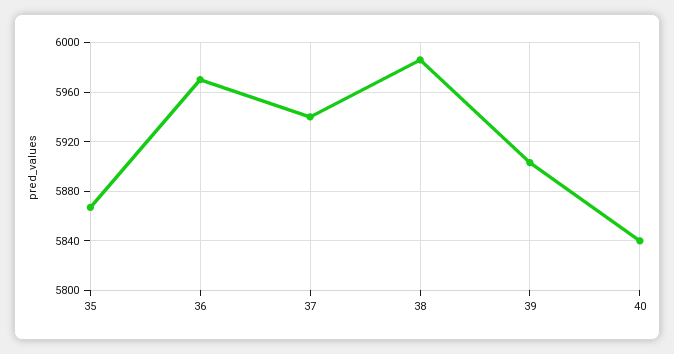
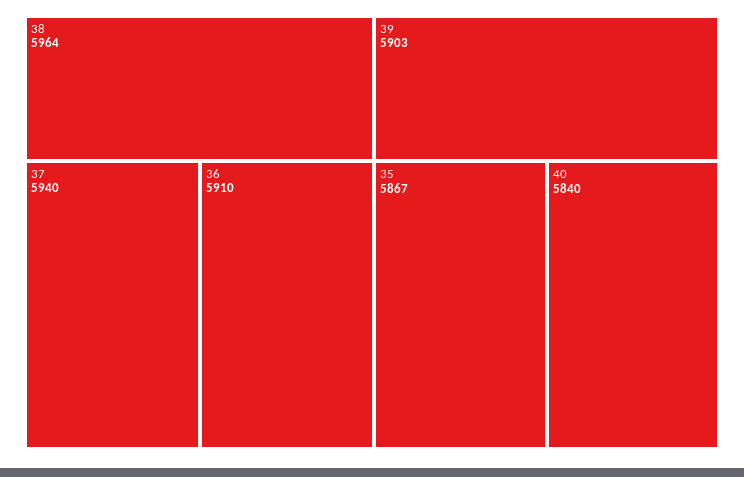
  {
    "35": 5867,
-   "36": 5970,
+   "36": 5910,
    "37": 5940,
-   "38": 5985,
+   "38": 5964,
    "39": 5903,
    "40": 5840
  }

